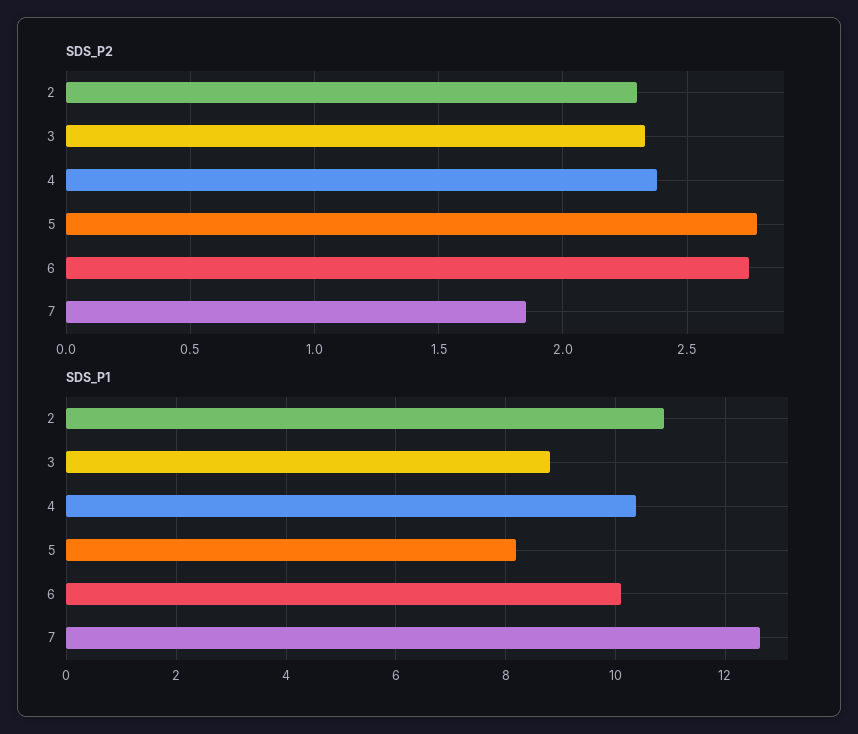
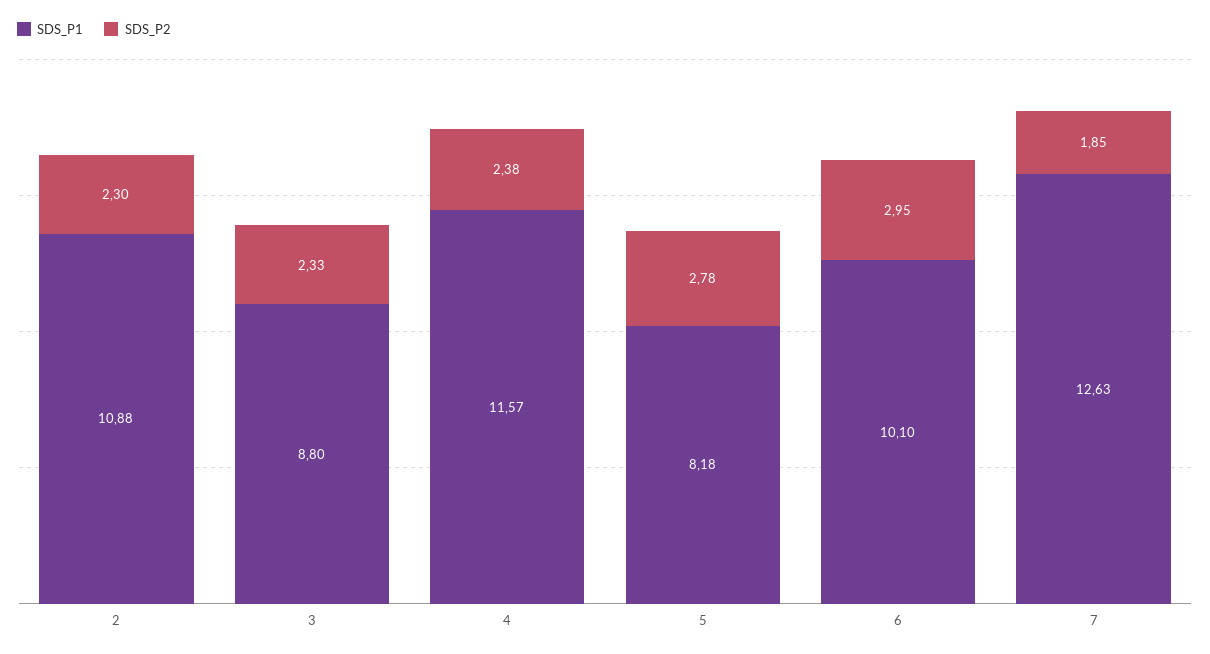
  {
    "SDS_P2": {
      "2": 2.3,
      "3": 2.33,
      "4": 2.38,
      "5": 2.78,
-     "6": 2.75,
+     "6": 2.95,
      "7": 1.85
    },
    "SDS_P1": {
      "2": 10.88,
      "3": 8.8,
-     "4": 10.4,
+     "4": 11.57,
      "5": 8.18,
      "6": 10.1,
      "7": 12.63
    }
  }

